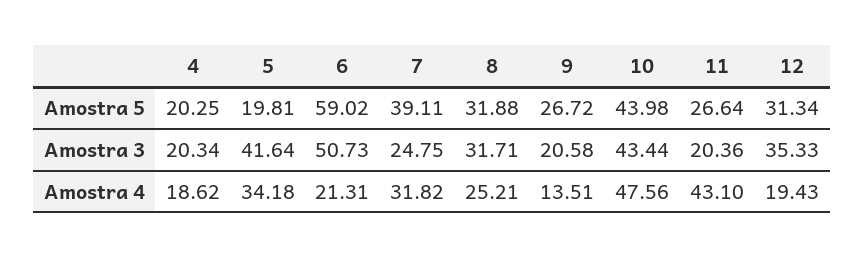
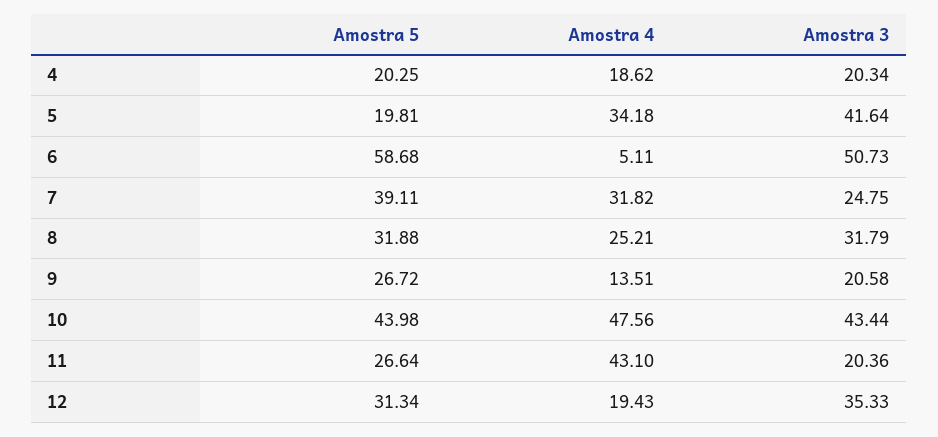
  {
    "4": {
      "Amostra 5": 20.25,
      "Amostra 3": 20.34,
      "Amostra 4": 18.62
    },
    "5": {
      "Amostra 5": 19.81,
      "Amostra 3": 41.64,
      "Amostra 4": 34.18
    },
    "6": {
-     "Amostra 5": 59.02,
+     "Amostra 5": 58.68,
      "Amostra 3": 50.73,
-     "Amostra 4": 21.31
+     "Amostra 4": 5.11
    },
    "7": {
      "Amostra 5": 39.11,
      "Amostra 3": 24.75,
      "Amostra 4": 31.82
    },
    "8": {
      "Amostra 5": 31.88,
-     "Amostra 3": 31.71,
+     "Amostra 3": 31.79,
      "Amostra 4": 25.21
    },
    "9": {
      "Amostra 5": 26.72,
      "Amostra 3": 20.58,
      "Amostra 4": 13.51
    },
    "10": {
      "Amostra 5": 43.98,
      "Amostra 3": 43.44,
      "Amostra 4": 47.56
    },
    "11": {
      "Amostra 5": 26.64,
      "Amostra 3": 20.36,
      "Amostra 4": 43.1
    },
    "12": {
      "Amostra 5": 31.34,
      "Amostra 3": 35.33,
      "Amostra 4": 19.43
    }
  }

